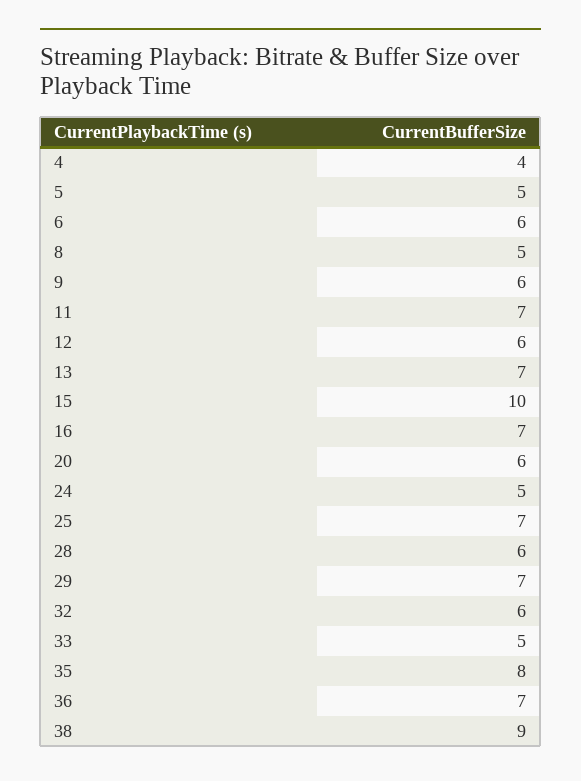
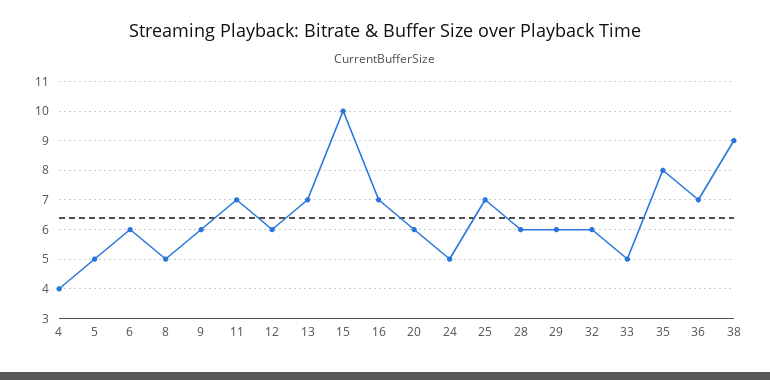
  {
    "4": 4,
    "5": 5,
    "6": 6,
    "8": 5,
    "9": 6,
    "11": 7,
    "12": 6,
    "13": 7,
    "15": 10,
    "16": 7,
    "20": 6,
    "24": 5,
    "25": 7,
    "28": 6,
-   "29": 7,
+   "29": 6,
    "32": 6,
    "33": 5,
    "35": 8,
    "36": 7,
    "38": 9
  }

